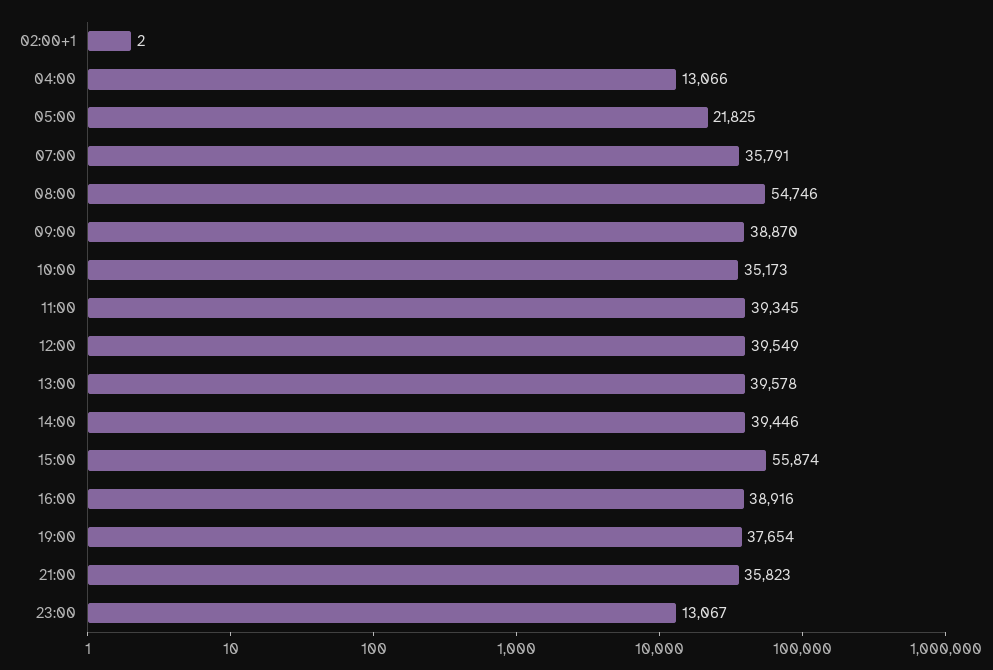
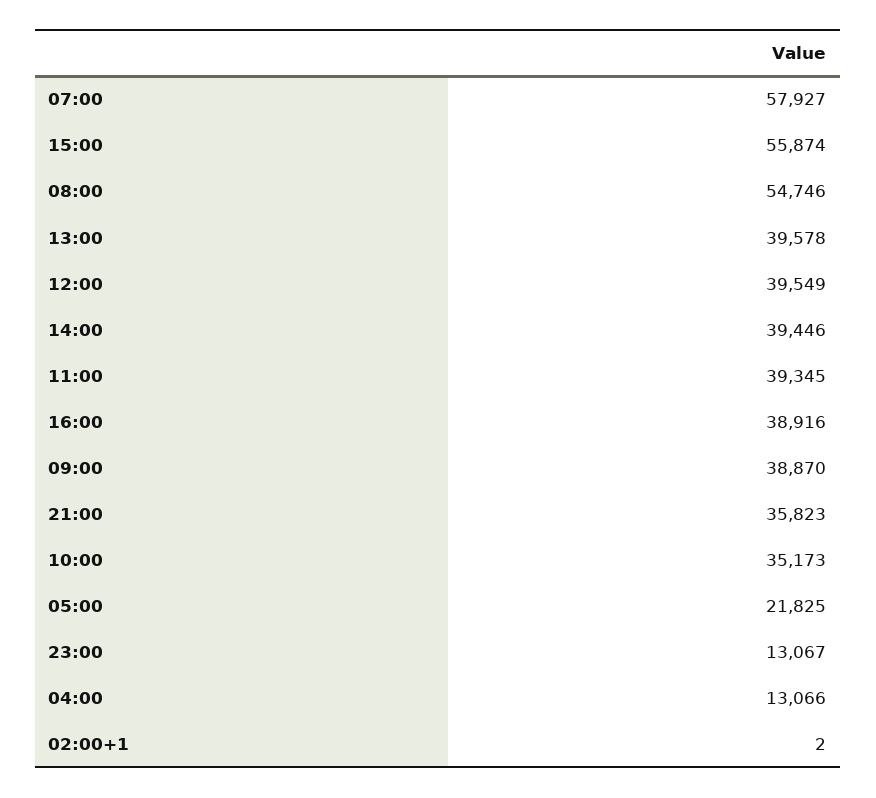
  {
    "02:00+1": 2,
    "04:00": 13066,
    "05:00": 21825,
-   "07:00": 35791,
+   "07:00": 57927,
    "08:00": 54746,
    "09:00": 38870,
    "10:00": 35173,
    "11:00": 39345,
    "12:00": 39549,
    "13:00": 39578,
    "14:00": 39446,
    "15:00": 55874,
    "16:00": 38916,
-   "19:00": 37654,
    "21:00": 35823,
    "23:00": 13067
  }

